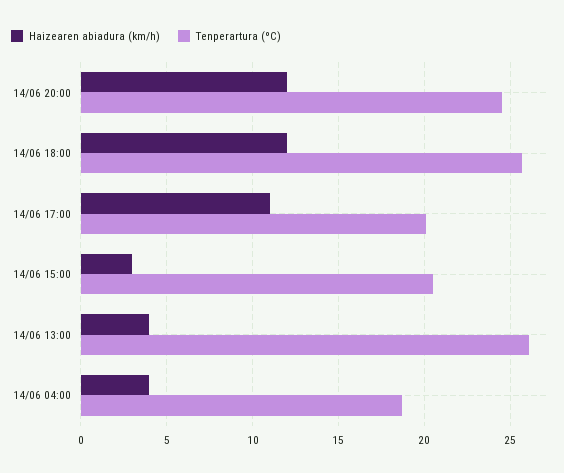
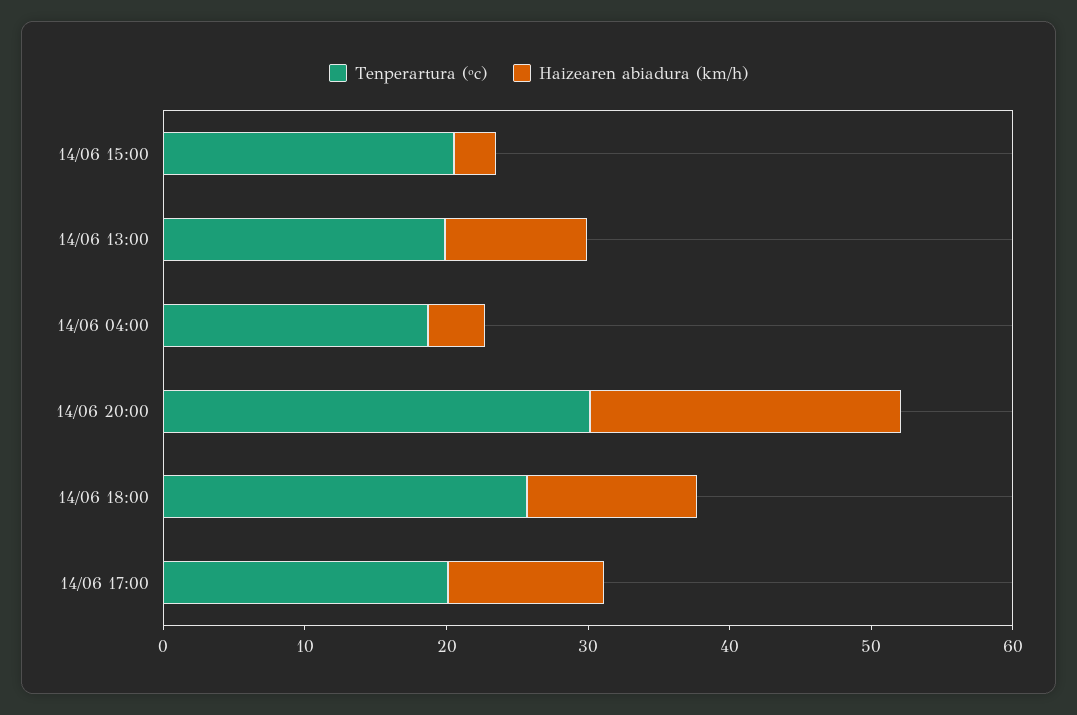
  {
    "Haizearen abiadura (km/h)": {
-     "14/06 20:00": 12,
+     "14/06 20:00": 22,
      "14/06 18:00": 12,
      "14/06 17:00": 11,
      "14/06 15:00": 3,
-     "14/06 13:00": 4,
+     "14/06 13:00": 10,
      "14/06 04:00": 4
    },
    "Tenperartura (ºC)": {
-     "14/06 20:00": 24.5,
+     "14/06 20:00": 30,
      "14/06 18:00": 25.5,
      "14/06 17:00": 20,
      "14/06 15:00": 20.5,
-     "14/06 13:00": 26,
+     "14/06 13:00": 20,
      "14/06 04:00": 18.5
    }
  }

